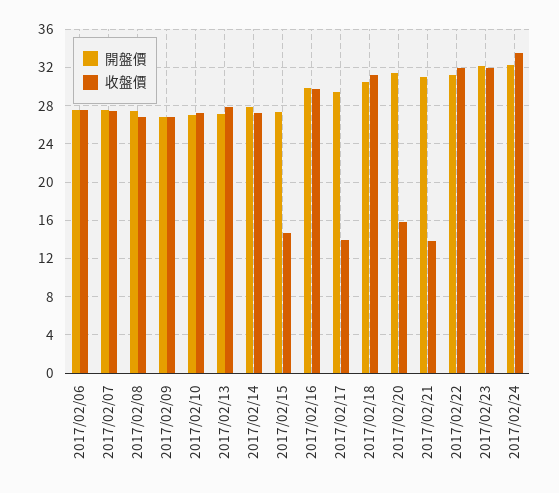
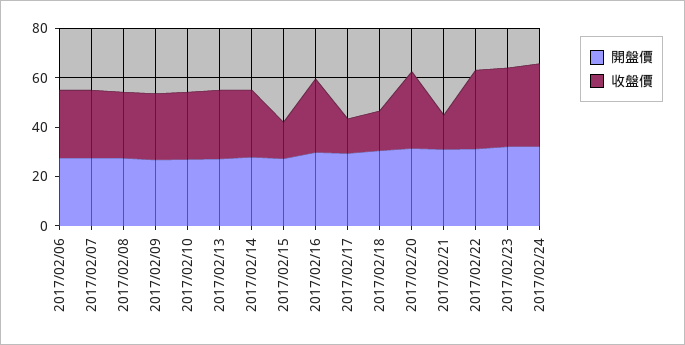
  {
    "開盤價": {
      "2017/02/06": 28,
      "2017/02/07": 28,
      "2017/02/08": 27,
      "2017/02/09": 27,
      "2017/02/10": 27,
      "2017/02/13": 27,
      "2017/02/14": 28,
      "2017/02/15": 27,
      "2017/02/16": 30,
      "2017/02/17": 29,
      "2017/02/18": 31,
      "2017/02/20": 31,
      "2017/02/21": 31,
      "2017/02/22": 31,
      "2017/02/23": 32,
      "2017/02/24": 32
    },
    "收盤價": {
      "2017/02/06": 28,
      "2017/02/07": 27,
      "2017/02/08": 27,
      "2017/02/09": 27,
      "2017/02/10": 27,
      "2017/02/13": 28,
      "2017/02/14": 27,
      "2017/02/15": 15,
      "2017/02/16": 30,
      "2017/02/17": 14,
-     "2017/02/18": 31,
+     "2017/02/18": 15,
-     "2017/02/20": 16,
+     "2017/02/20": 30,
      "2017/02/21": 14,
      "2017/02/22": 32,
      "2017/02/23": 32,
      "2017/02/24": 34
    }
  }

